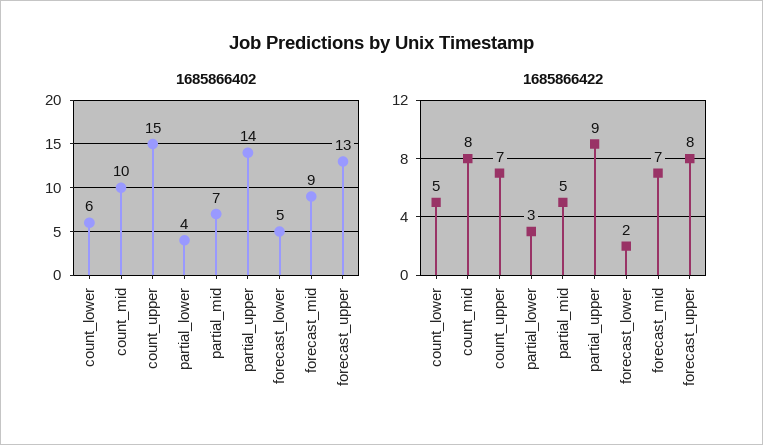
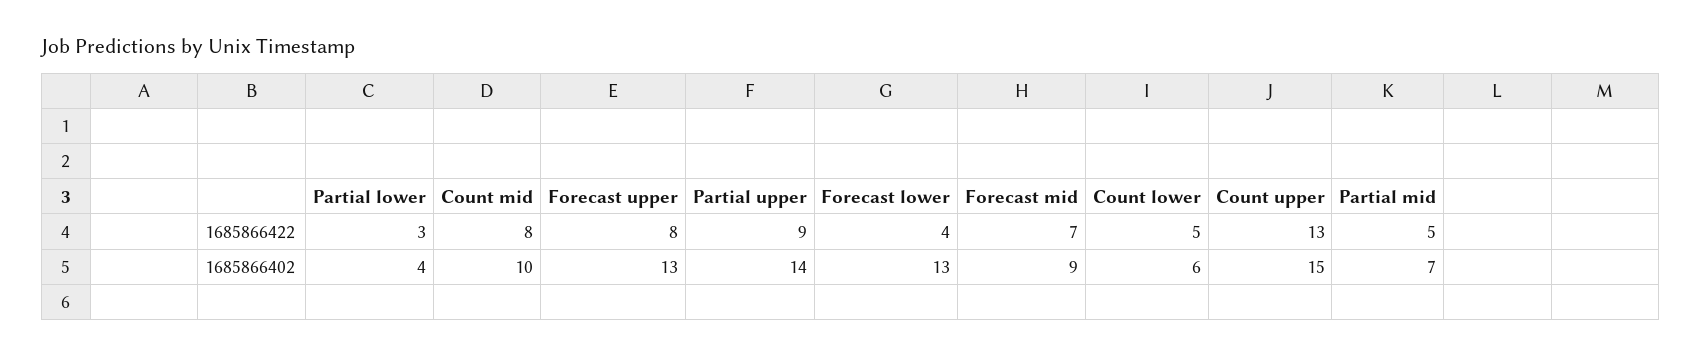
  {
    "1685866402": {
      "count_lower": 6,
      "count_mid": 10,
      "count_upper": 15,
      "partial_lower": 4,
      "partial_mid": 7,
      "partial_upper": 14,
-     "forecast_lower": 5,
+     "forecast_lower": 13,
      "forecast_mid": 9,
      "forecast_upper": 13
    },
    "1685866422": {
      "count_lower": 5,
      "count_mid": 8,
-     "count_upper": 7,
+     "count_upper": 13,
      "partial_lower": 3,
      "partial_mid": 5,
      "partial_upper": 9,
-     "forecast_lower": 2,
+     "forecast_lower": 4,
      "forecast_mid": 7,
      "forecast_upper": 8
    }
  }

